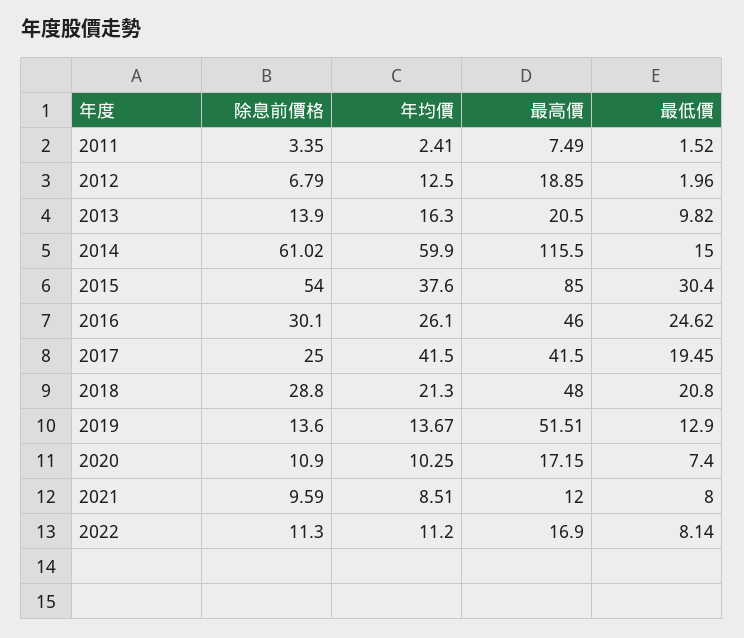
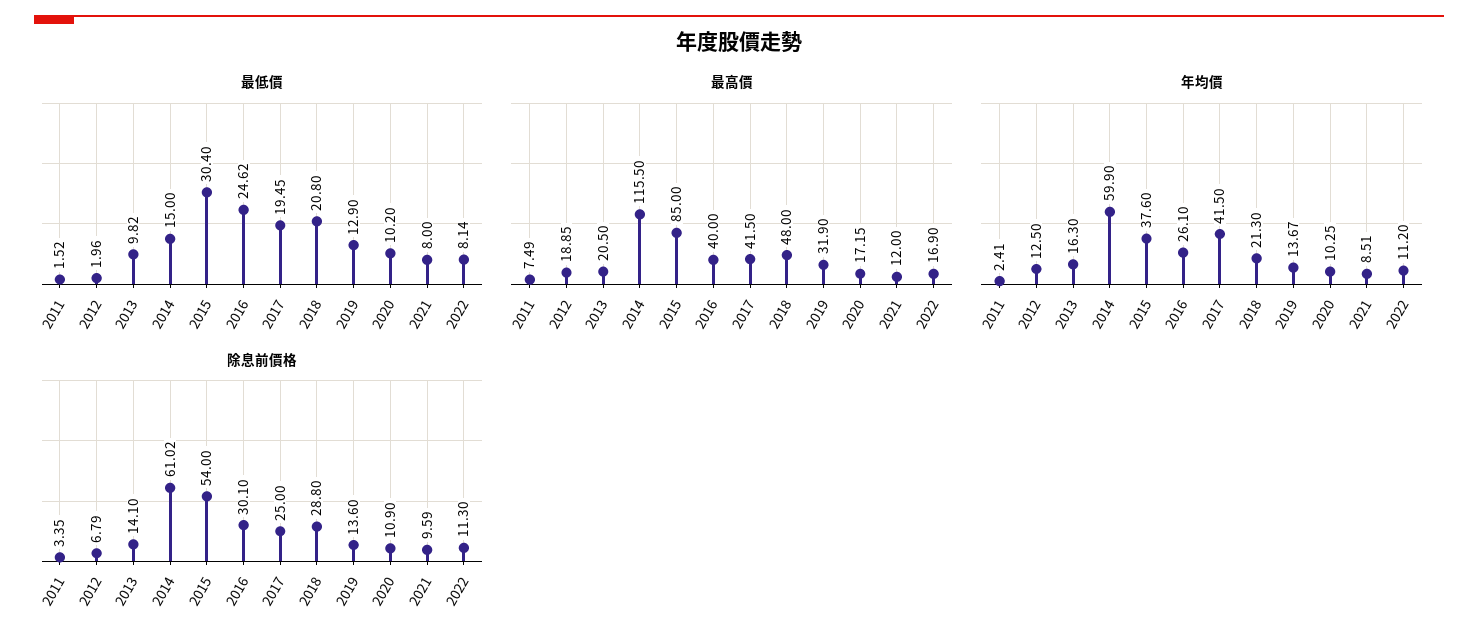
  {
    "除息前價格": {
      "2011": 3.35,
      "2012": 6.79,
-     "2013": 13.9,
+     "2013": 14.1,
      "2014": 61.02,
      "2015": 54,
      "2016": 30.1,
      "2017": 25,
      "2018": 28.8,
      "2019": 13.6,
      "2020": 10.9,
      "2021": 9.59,
      "2022": 11.3
    },
    "年均價": {
      "2011": 2.41,
      "2012": 12.5,
      "2013": 16.3,
      "2014": 59.9,
      "2015": 37.6,
      "2016": 26.1,
      "2017": 41.5,
      "2018": 21.3,
      "2019": 13.67,
      "2020": 10.25,
      "2021": 8.51,
      "2022": 11.2
    },
    "最高價": {
      "2011": 7.49,
      "2012": 18.85,
      "2013": 20.5,
      "2014": 115.5,
      "2015": 85,
-     "2016": 46,
+     "2016": 40,
      "2017": 41.5,
      "2018": 48,
-     "2019": 51.51,
+     "2019": 31.9,
      "2020": 17.15,
      "2021": 12,
      "2022": 16.9
    },
    "最低價": {
      "2011": 1.52,
      "2012": 1.96,
      "2013": 9.82,
      "2014": 15,
      "2015": 30.4,
      "2016": 24.62,
      "2017": 19.45,
      "2018": 20.8,
      "2019": 12.9,
-     "2020": 7.4,
+     "2020": 10.2,
      "2021": 8,
      "2022": 8.14
    }
  }

